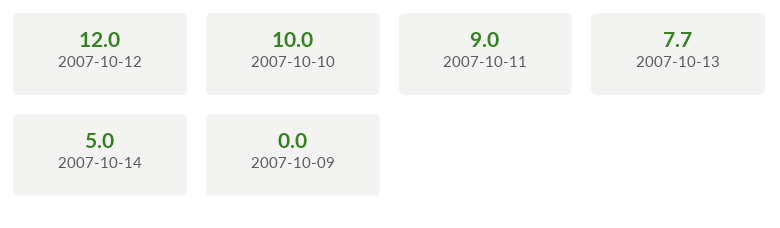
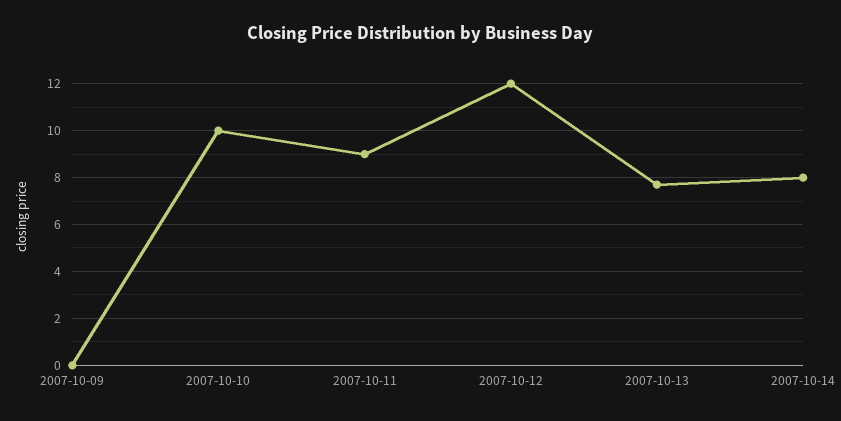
  {
    "2007-10-12": 12,
    "2007-10-10": 10,
    "2007-10-11": 9,
    "2007-10-13": 7.7,
-   "2007-10-14": 5,
+   "2007-10-14": 8,
    "2007-10-09": 0
  }

